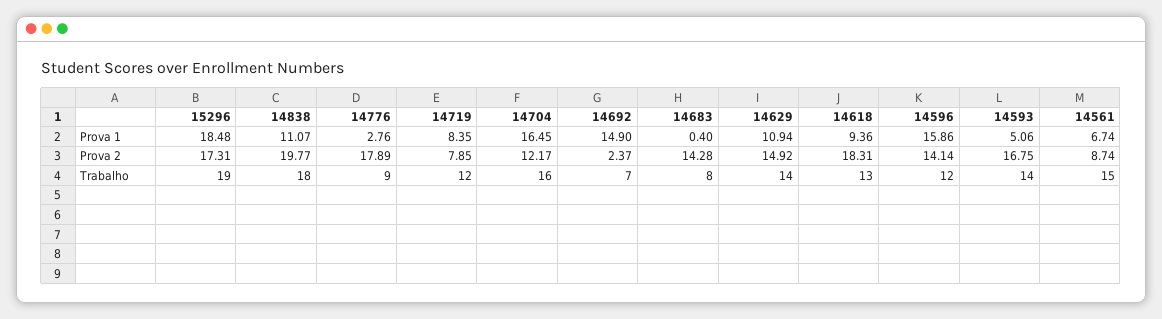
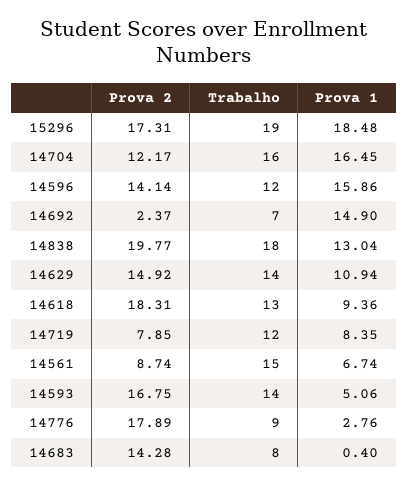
  {
    "15296": {
      "Prova 1": 18.48,
      "Prova 2": 17.31,
      "Trabalho": 19
    },
    "14838": {
-     "Prova 1": 11.07,
+     "Prova 1": 13.04,
      "Prova 2": 19.77,
      "Trabalho": 18
    },
    "14776": {
      "Prova 1": 2.76,
      "Prova 2": 17.89,
      "Trabalho": 9
    },
    "14719": {
      "Prova 1": 8.35,
      "Prova 2": 7.85,
      "Trabalho": 12
    },
    "14704": {
      "Prova 1": 16.45,
      "Prova 2": 12.17,
      "Trabalho": 16
    },
    "14692": {
      "Prova 1": 14.9,
      "Prova 2": 2.37,
      "Trabalho": 7
    },
    "14683": {
      "Prova 1": 0.4,
      "Prova 2": 14.28,
      "Trabalho": 8
    },
    "14629": {
      "Prova 1": 10.94,
      "Prova 2": 14.92,
      "Trabalho": 14
    },
    "14618": {
      "Prova 1": 9.36,
      "Prova 2": 18.31,
      "Trabalho": 13
    },
    "14596": {
      "Prova 1": 15.86,
      "Prova 2": 14.14,
      "Trabalho": 12
    },
    "14593": {
      "Prova 1": 5.06,
      "Prova 2": 16.75,
      "Trabalho": 14
    },
    "14561": {
      "Prova 1": 6.74,
      "Prova 2": 8.74,
      "Trabalho": 15
    }
  }

